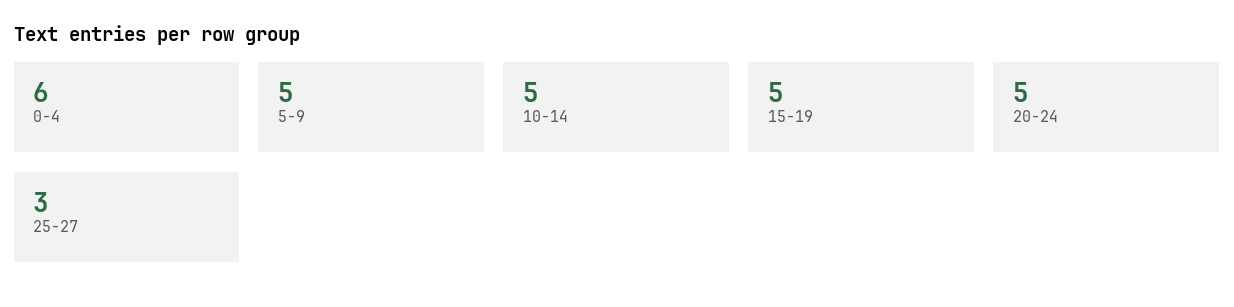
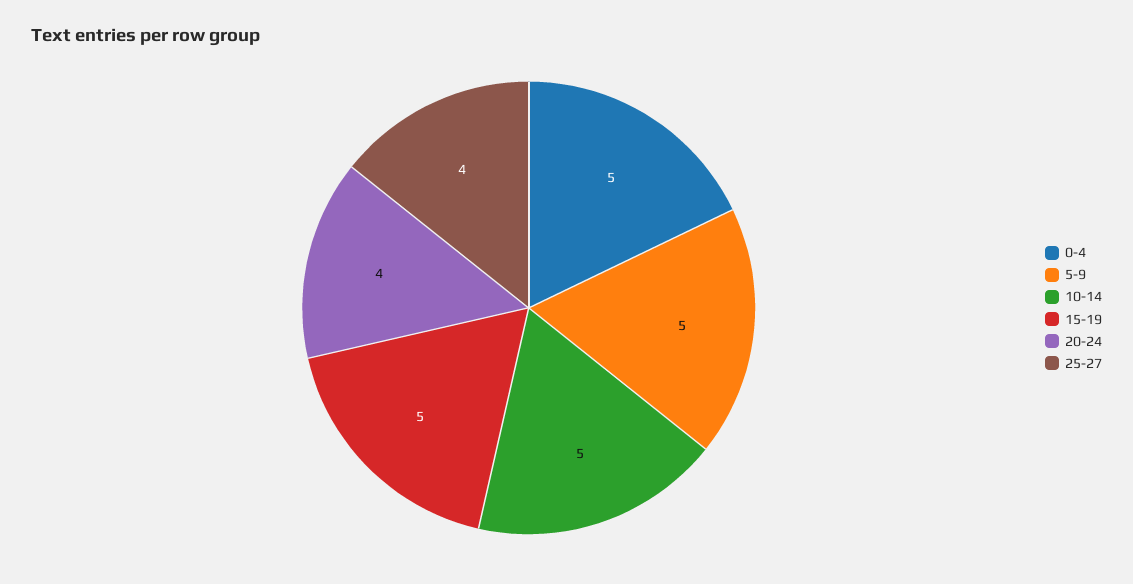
  {
-   "0-4": 6,
+   "0-4": 5,
    "5-9": 5,
    "10-14": 5,
    "15-19": 5,
-   "20-24": 5,
+   "20-24": 4,
-   "25-27": 3
+   "25-27": 4
  }

